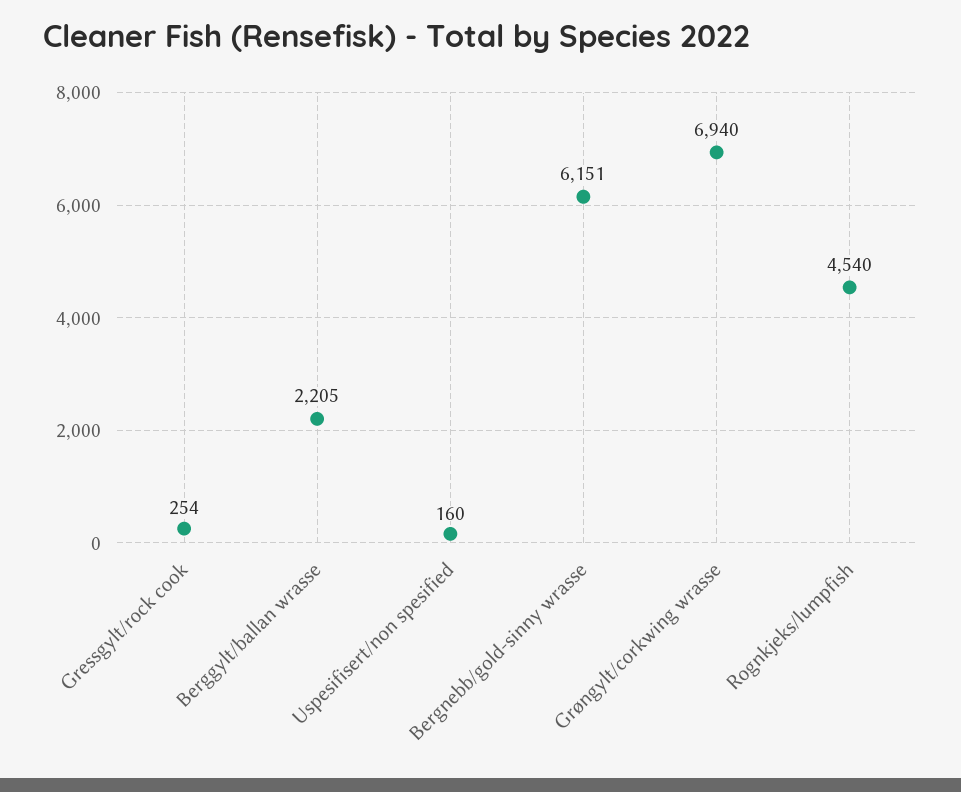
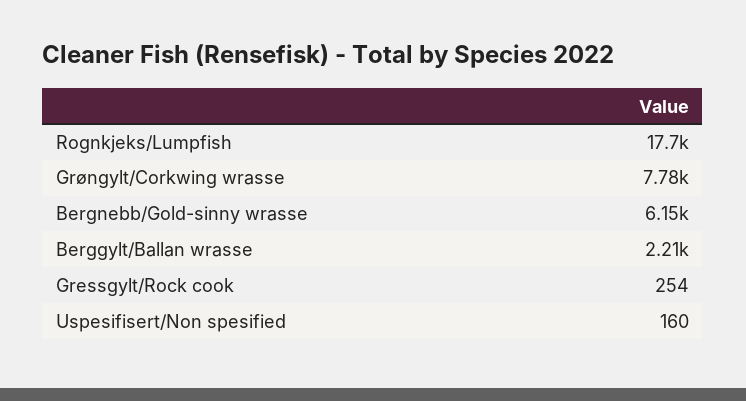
  {
    "Gressgylt/rock cook": 254,
    "Berggylt/ballan wrasse": 2205,
    "Uspesifisert/non spesified": 160,
    "Bergnebb/gold-sinny wrasse": 6151,
-   "Grøngylt/corkwing wrasse": 6940,
+   "Grøngylt/corkwing wrasse": 7780,
-   "Rognkjeks/lumpfish": 4540
+   "Rognkjeks/lumpfish": 17700
  }

